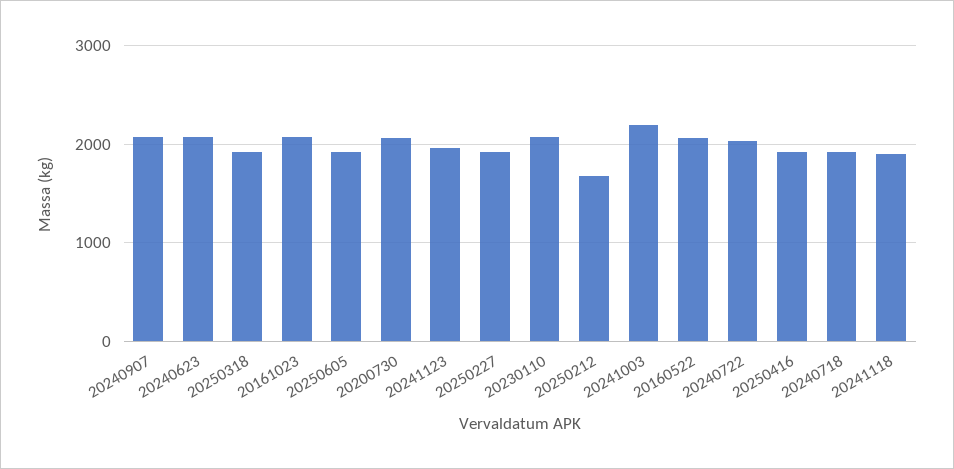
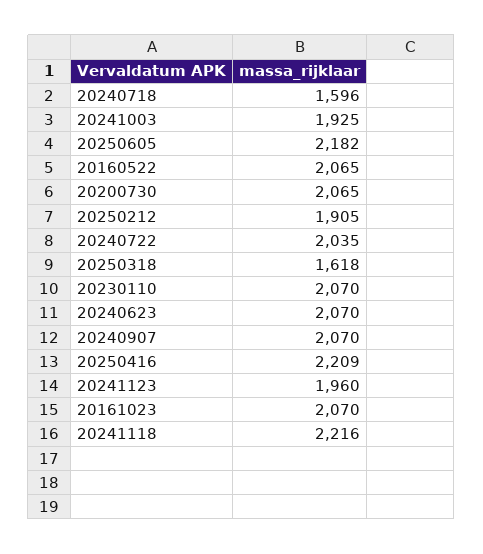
  {
    "20240907": 2070,
    "20240623": 2070,
-   "20250318": 1900,
+   "20250318": 1618,
    "20161023": 2070,
-   "20250605": 1900,
+   "20250605": 2182,
    "20200730": 2065,
    "20241123": 1960,
-   "20250227": 1900,
    "20230110": 2070,
-   "20250212": 1700,
+   "20250212": 1905,
-   "20241003": 2200,
+   "20241003": 1925,
    "20160522": 2065,
    "20240722": 2035,
-   "20250416": 1900,
+   "20250416": 2209,
-   "20240718": 1900,
+   "20240718": 1596,
-   "20241118": 1900
+   "20241118": 2216
  }

